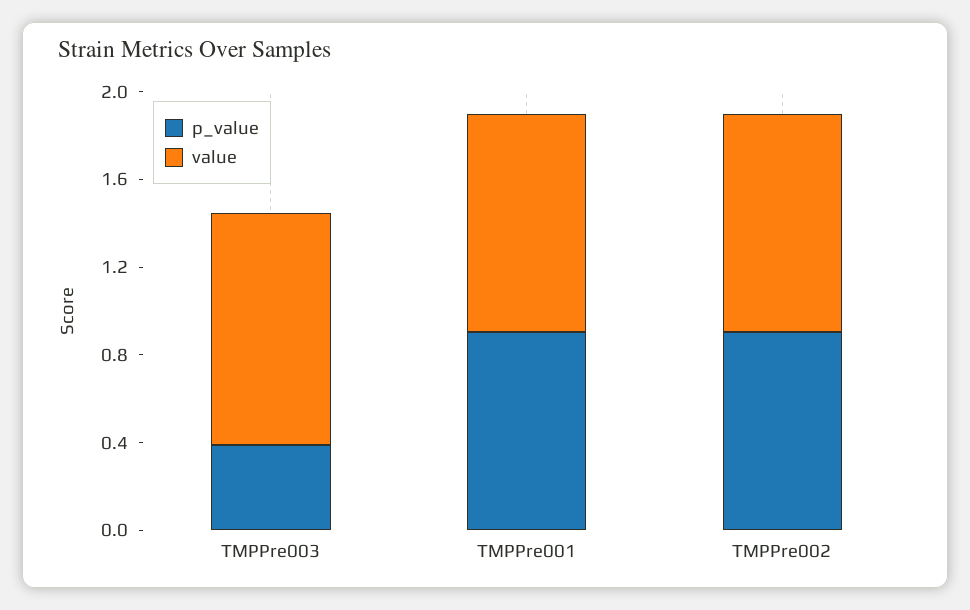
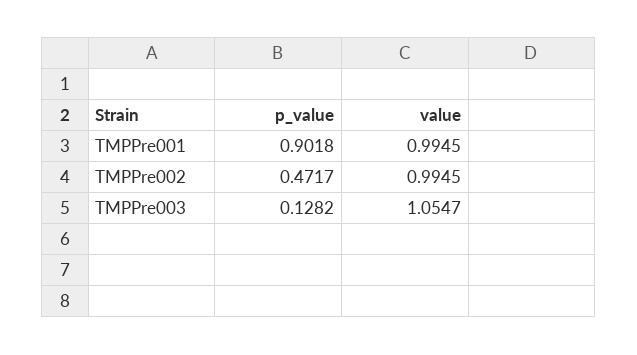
  {
    "p_value": {
-     "TMPPre003": 0.4,
+     "TMPPre003": 0.1282,
      "TMPPre001": 0.9018,
-     "TMPPre002": 0.9
+     "TMPPre002": 0.4717
    },
    "value": {
      "TMPPre003": 1.0547,
      "TMPPre001": 0.9945,
      "TMPPre002": 0.9945
    }
  }

